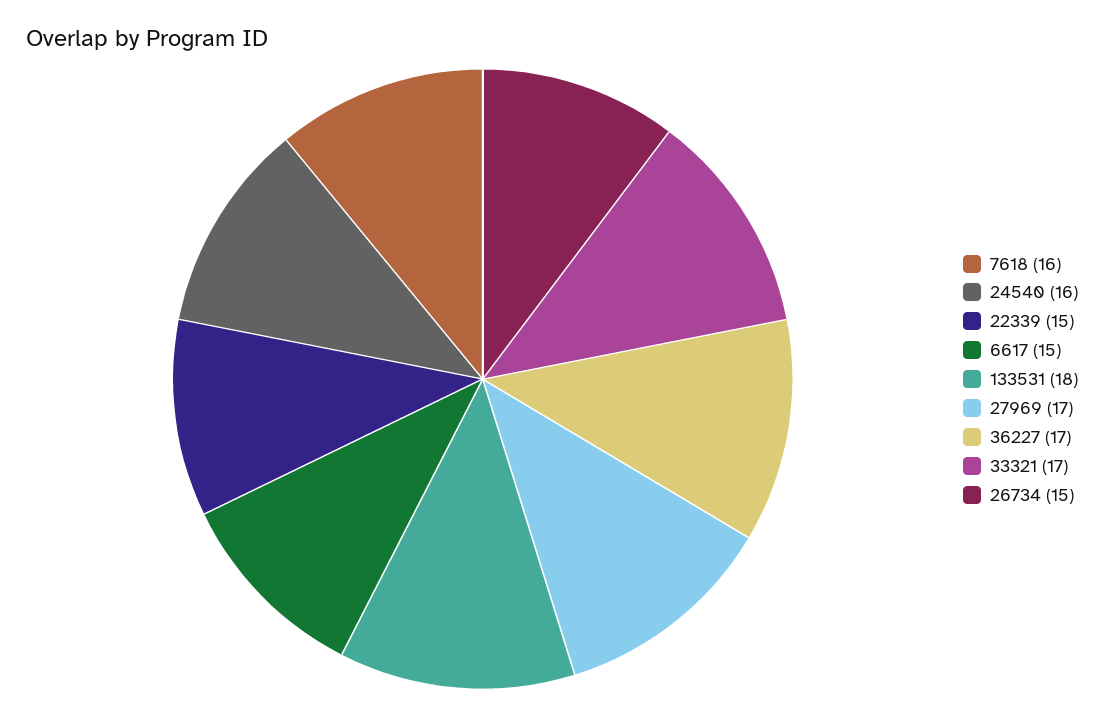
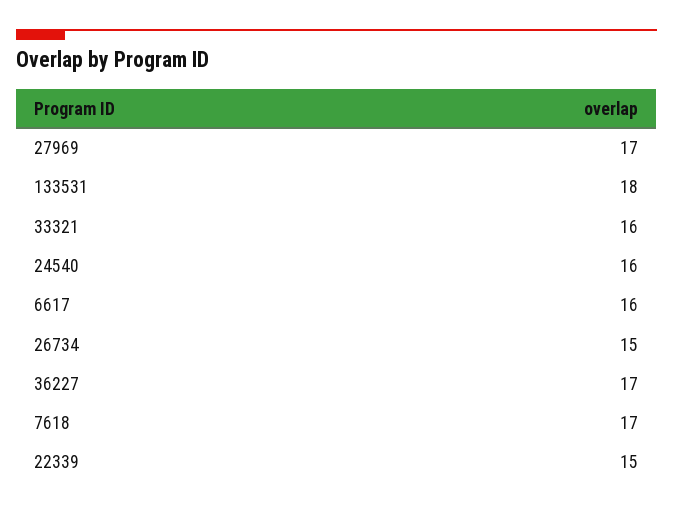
  {
-   "7618": 16,
+   "7618": 17,
    "24540": 16,
    "22339": 15,
-   "6617": 15,
+   "6617": 16,
    "133531": 18,
    "27969": 17,
    "36227": 17,
-   "33321": 17,
+   "33321": 16,
    "26734": 15
  }

